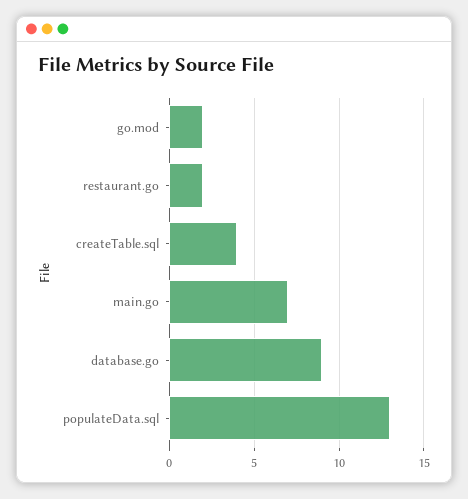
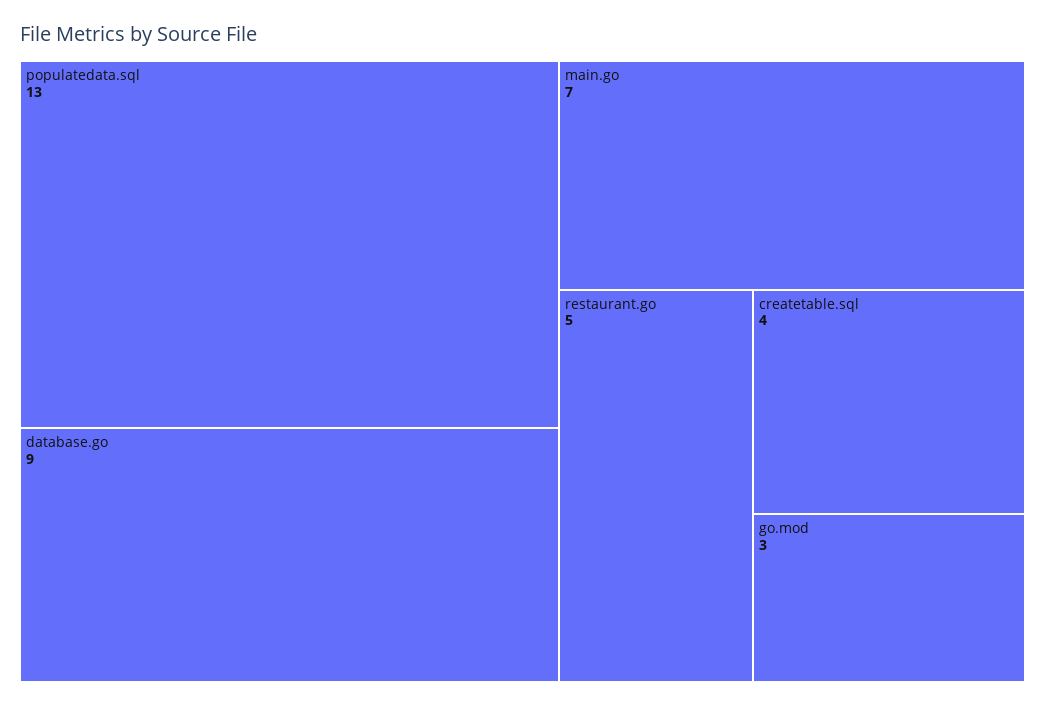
  {
-   "go.mod": 2,
+   "go.mod": 3,
-   "restaurant.go": 2,
+   "restaurant.go": 5,
    "createTable.sql": 4,
    "main.go": 7,
    "database.go": 9,
    "populateData.sql": 13
  }

